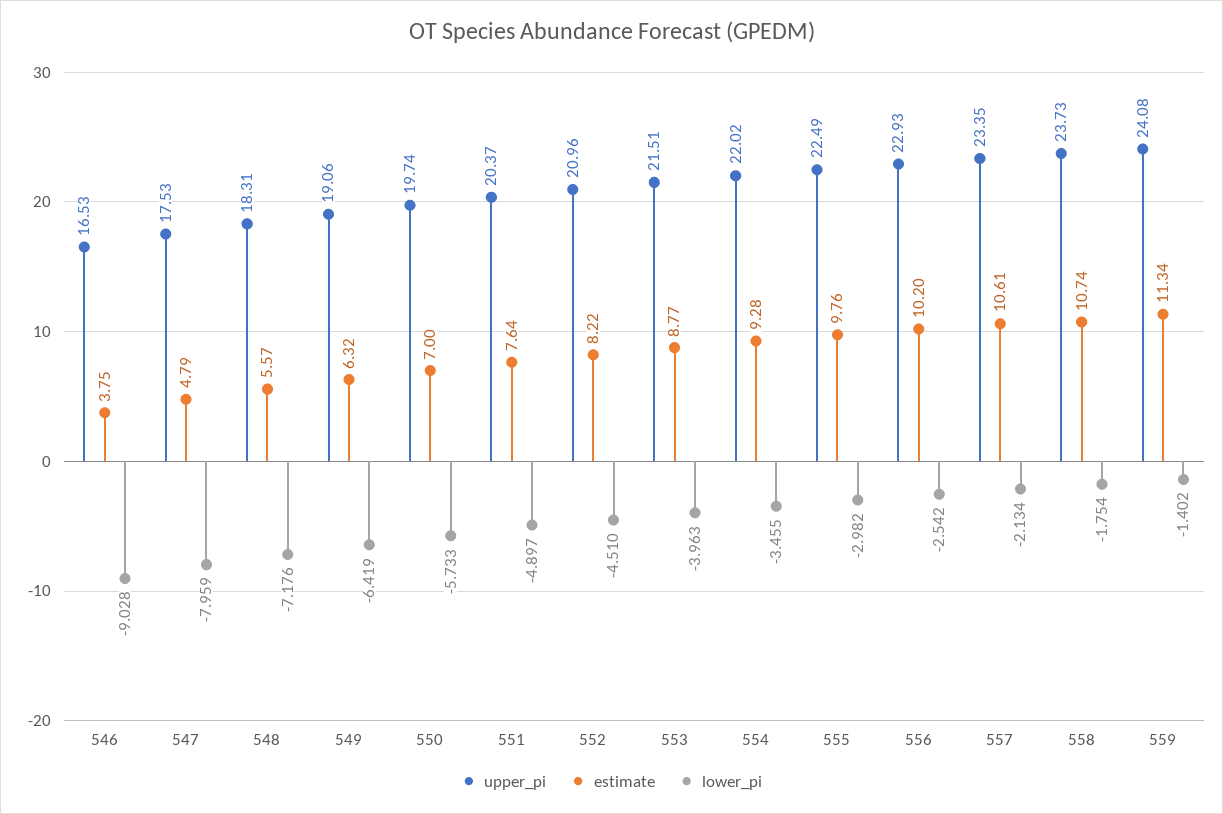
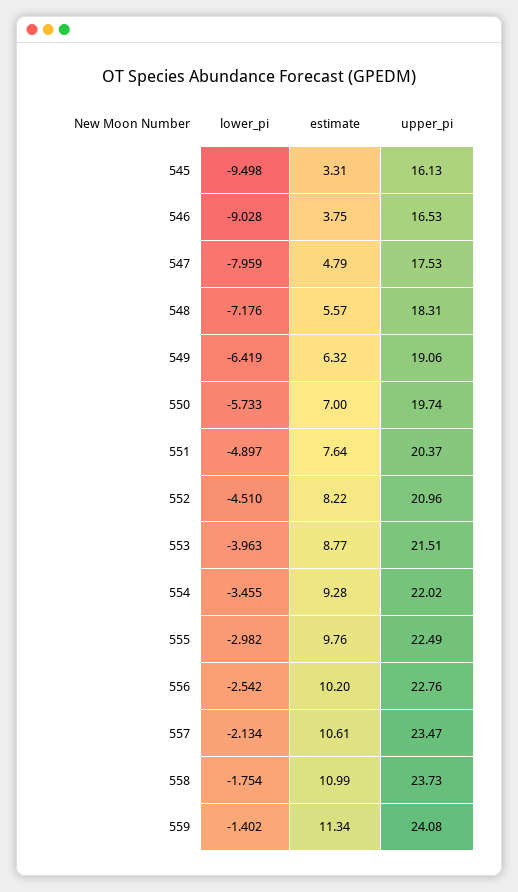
  {
    "upper_pi": {
      "546": 16.53,
      "547": 17.53,
      "548": 18.31,
      "549": 19.06,
      "550": 19.74,
      "551": 20.37,
      "552": 20.96,
      "553": 21.51,
      "554": 22.02,
      "555": 22.49,
-     "556": 22.93,
+     "556": 22.76,
-     "557": 23.35,
+     "557": 23.47,
      "558": 23.73,
-     "559": 24.08
+     "559": 24.08,
+     "545": 16.13
    },
    "estimate": {
      "546": 3.75,
      "547": 4.79,
      "548": 5.57,
      "549": 6.32,
      "550": 7,
      "551": 7.64,
      "552": 8.22,
      "553": 8.77,
      "554": 9.28,
      "555": 9.76,
      "556": 10.2,
      "557": 10.61,
-     "558": 10.74,
+     "558": 10.99,
-     "559": 11.34
+     "559": 11.34,
+     "545": 3.31
    },
    "lower_pi": {
      "546": -9.028,
      "547": -7.959,
      "548": -7.176,
      "549": -6.419,
      "550": -5.733,
      "551": -4.897,
      "552": -4.51,
      "553": -3.963,
      "554": -3.455,
      "555": -2.982,
      "556": -2.542,
      "557": -2.134,
      "558": -1.754,
-     "559": -1.402
+     "559": -1.402,
+     "545": -9.498
    }
  }

